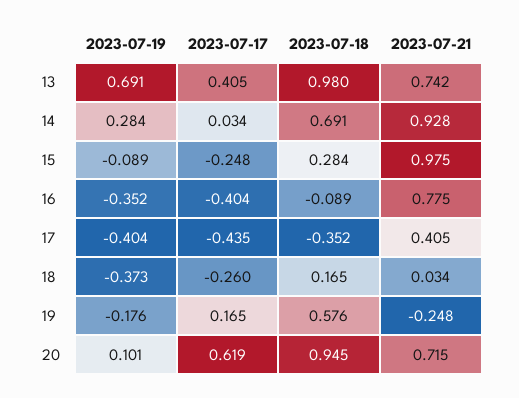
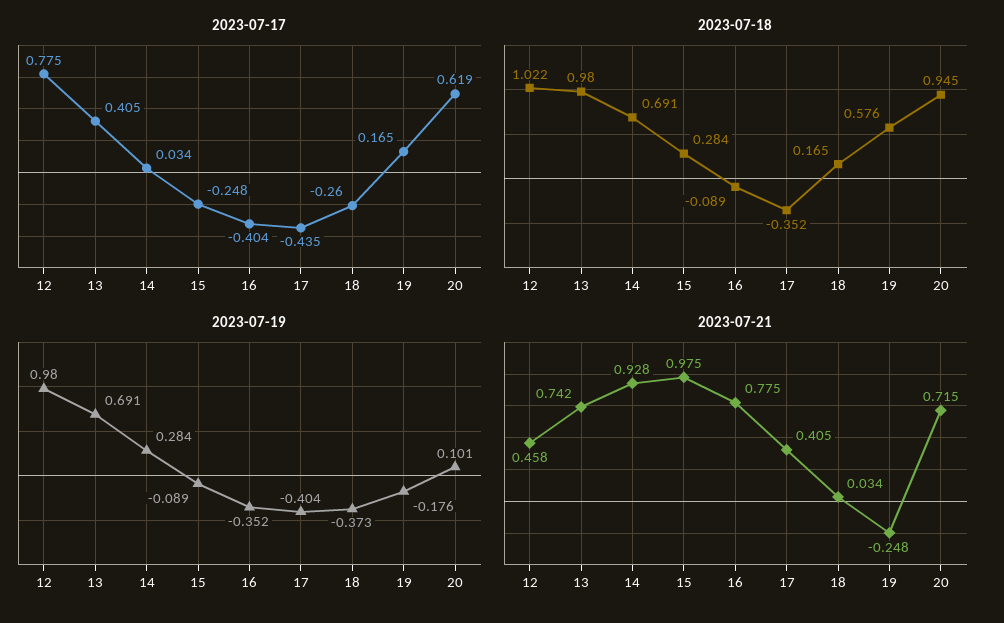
  {
    "2023-07-19": {
      "13": 0.691,
      "14": 0.284,
      "15": -0.089,
      "16": -0.352,
      "17": -0.404,
      "18": -0.373,
      "19": -0.176,
-     "20": 0.101
+     "20": 0.101,
+     "12": 0.98
    },
    "2023-07-17": {
      "13": 0.405,
      "14": 0.034,
      "15": -0.248,
      "16": -0.404,
      "17": -0.435,
      "18": -0.26,
      "19": 0.165,
-     "20": 0.619
+     "20": 0.619,
+     "12": 0.775
    },
    "2023-07-18": {
      "13": 0.98,
      "14": 0.691,
      "15": 0.284,
      "16": -0.089,
      "17": -0.352,
      "18": 0.165,
      "19": 0.576,
-     "20": 0.945
+     "20": 0.945,
+     "12": 1.022
    },
    "2023-07-21": {
      "13": 0.742,
      "14": 0.928,
      "15": 0.975,
      "16": 0.775,
      "17": 0.405,
      "18": 0.034,
      "19": -0.248,
-     "20": 0.715
+     "20": 0.715,
+     "12": 0.458
    }
  }

